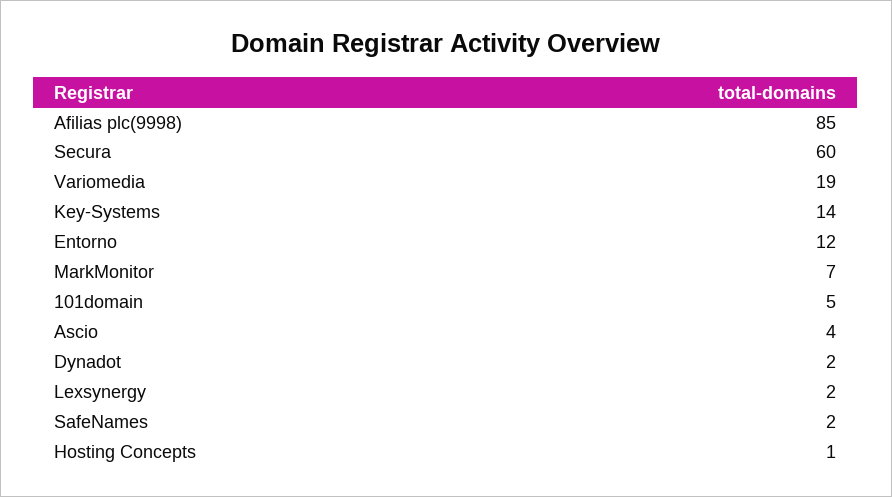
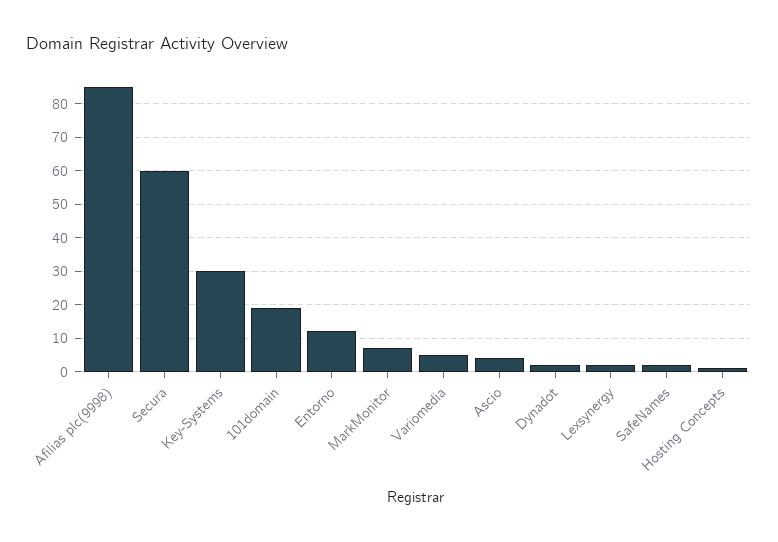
  {
    "Afilias plc(9998)": 85,
    "Secura": 60,
-   "Variomedia": 19,
+   "Variomedia": 5,
-   "Key-Systems": 14,
+   "Key-Systems": 30,
    "Entorno": 12,
    "MarkMonitor": 7,
-   "101domain": 5,
+   "101domain": 20,
    "Ascio": 4,
    "Dynadot": 2,
    "Lexsynergy": 2,
    "SafeNames": 2,
    "Hosting Concepts": 1
  }

